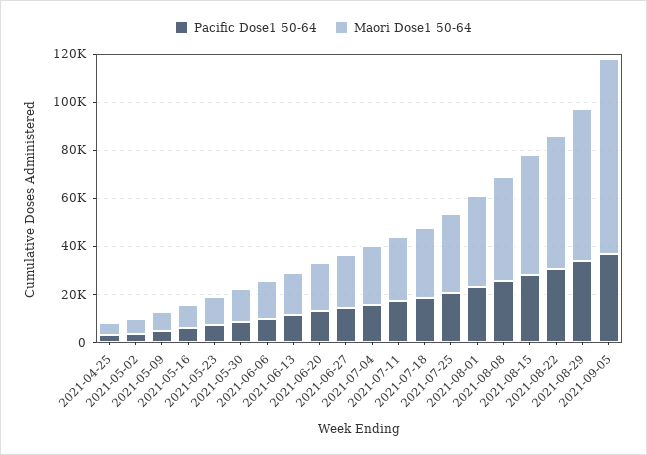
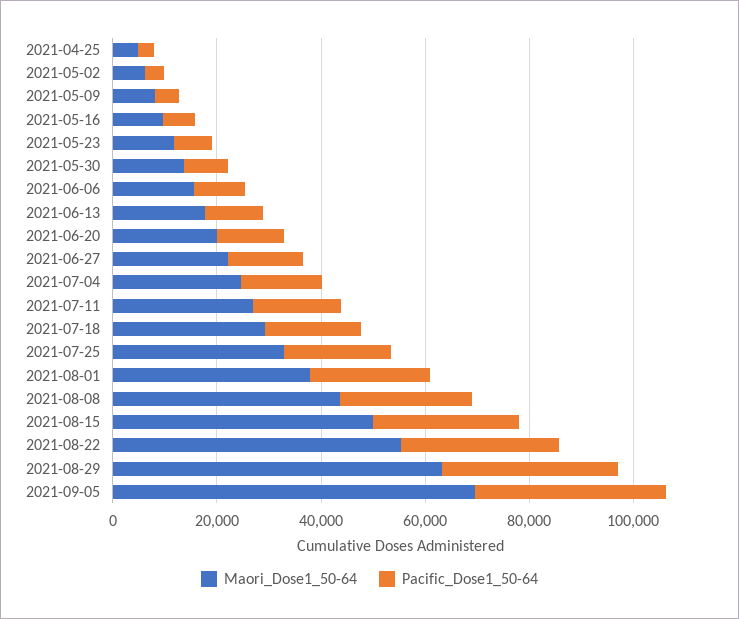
  {
    "Pacific Dose1 50-64": {
      "2021-04-25": 5000,
      "2021-05-02": 5000,
      "2021-05-09": 5000,
      "2021-05-16": 5000,
      "2021-05-23": 5000,
      "2021-05-30": 10000,
      "2021-06-06": 10000,
      "2021-06-13": 10000,
      "2021-06-20": 15000,
      "2021-06-27": 15000,
      "2021-07-04": 15000,
      "2021-07-11": 15000,
      "2021-07-18": 20000,
      "2021-07-25": 20000,
      "2021-08-01": 25000,
      "2021-08-08": 25000,
      "2021-08-15": 30000,
      "2021-08-22": 30000,
      "2021-08-29": 35000,
      "2021-09-05": 35000
    },
    "Maori Dose1 50-64": {
      "2021-04-25": 5000,
      "2021-05-02": 5000,
      "2021-05-09": 10000,
      "2021-05-16": 10000,
      "2021-05-23": 10000,
      "2021-05-30": 15000,
      "2021-06-06": 15000,
      "2021-06-13": 20000,
      "2021-06-20": 20000,
      "2021-06-27": 20000,
      "2021-07-04": 25000,
      "2021-07-11": 25000,
      "2021-07-18": 30000,
      "2021-07-25": 35000,
      "2021-08-01": 40000,
      "2021-08-08": 45000,
      "2021-08-15": 50000,
      "2021-08-22": 55000,
      "2021-08-29": 65000,
-     "2021-09-05": 80000
+     "2021-09-05": 70000
    }
  }

